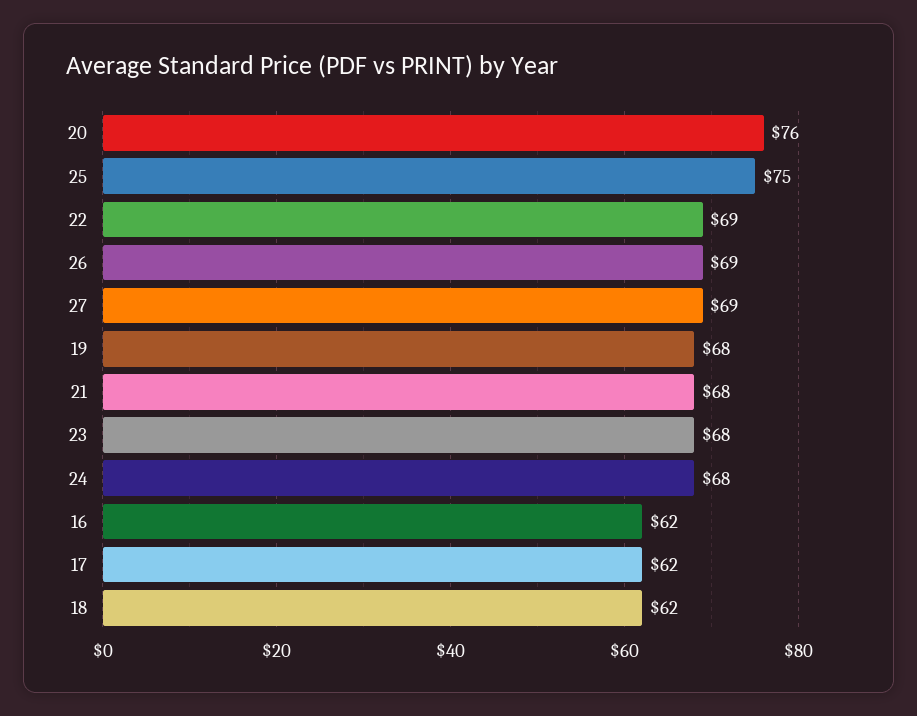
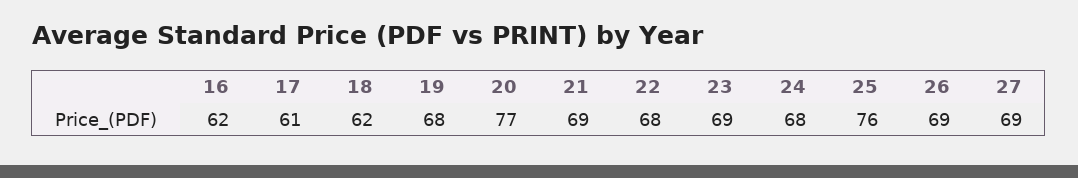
  {
-   "20": 76,
+   "20": 77,
-   "25": 75,
+   "25": 76,
-   "22": 69,
+   "22": 68,
    "26": 69,
    "27": 69,
    "19": 68,
-   "21": 68,
+   "21": 69,
-   "23": 68,
+   "23": 69,
    "24": 68,
    "16": 62,
-   "17": 62,
+   "17": 61,
    "18": 62
  }

